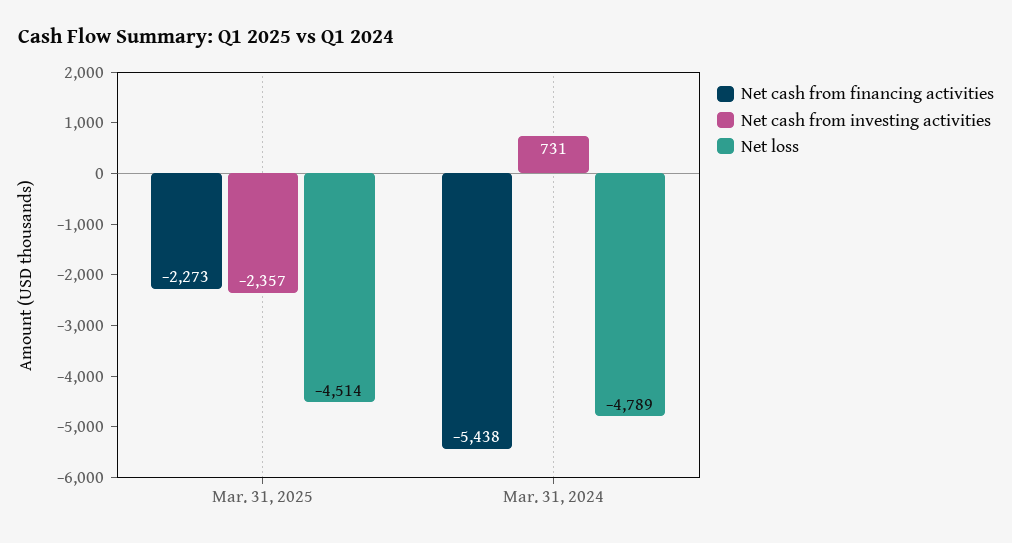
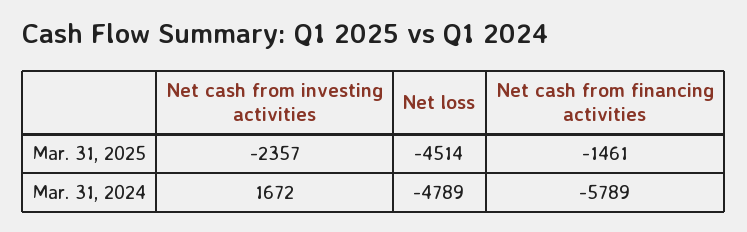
  {
    "Net cash from financing activities": {
-     "Mar. 31, 2025": -2273,
+     "Mar. 31, 2025": -1461,
-     "Mar. 31, 2024": -5438
+     "Mar. 31, 2024": -5789
    },
    "Net cash from investing activities": {
      "Mar. 31, 2025": -2357,
-     "Mar. 31, 2024": 731
+     "Mar. 31, 2024": 1672
    },
    "Net loss": {
      "Mar. 31, 2025": -4514,
      "Mar. 31, 2024": -4789
    }
  }

